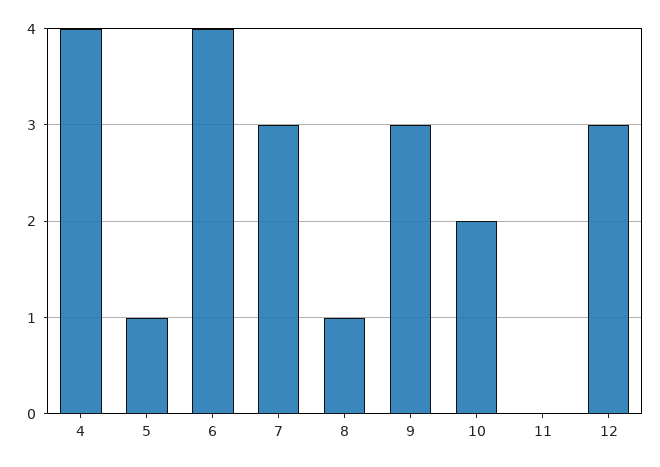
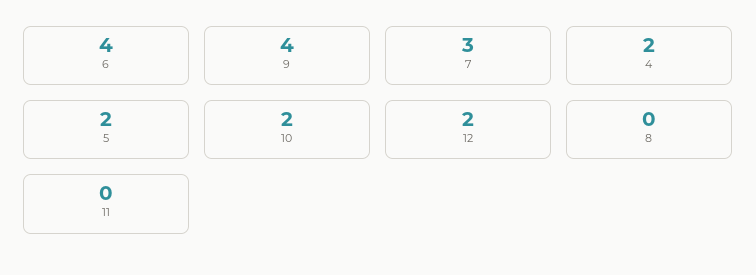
  {
-   "4": 4,
+   "4": 2,
-   "5": 1,
+   "5": 2,
    "6": 4,
    "7": 3,
-   "8": 1,
+   "8": 0,
-   "9": 3,
+   "9": 4,
    "10": 2,
    "11": 0,
-   "12": 3
+   "12": 2
  }

